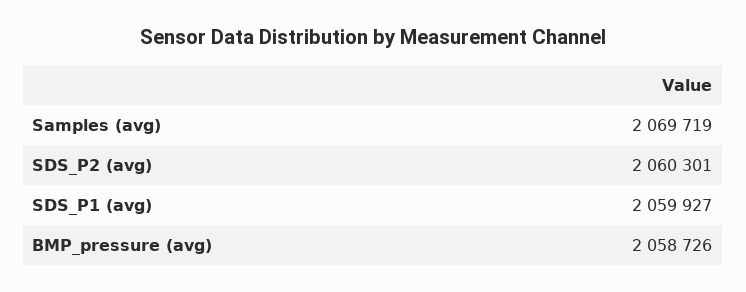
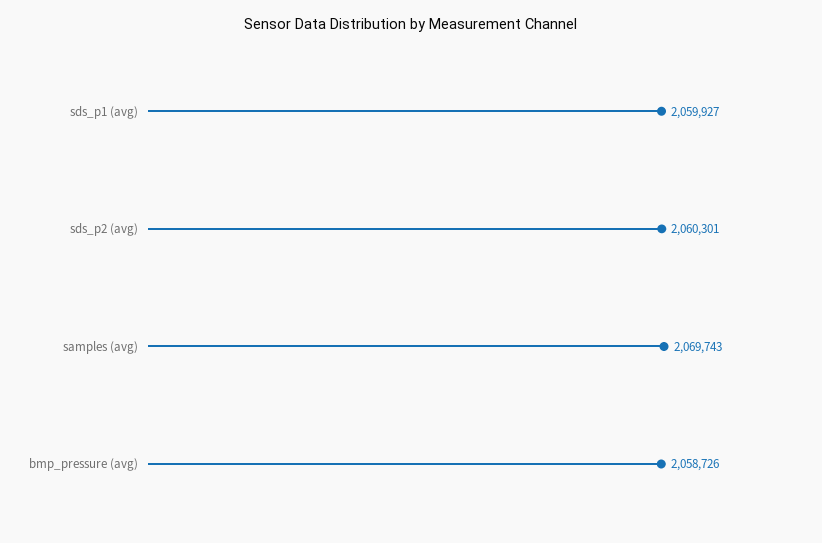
  {
-   "Samples (avg)": 2069719,
+   "Samples (avg)": 2069743,
    "SDS_P2 (avg)": 2060301,
    "SDS_P1 (avg)": 2059927,
    "BMP_pressure (avg)": 2058726
  }

